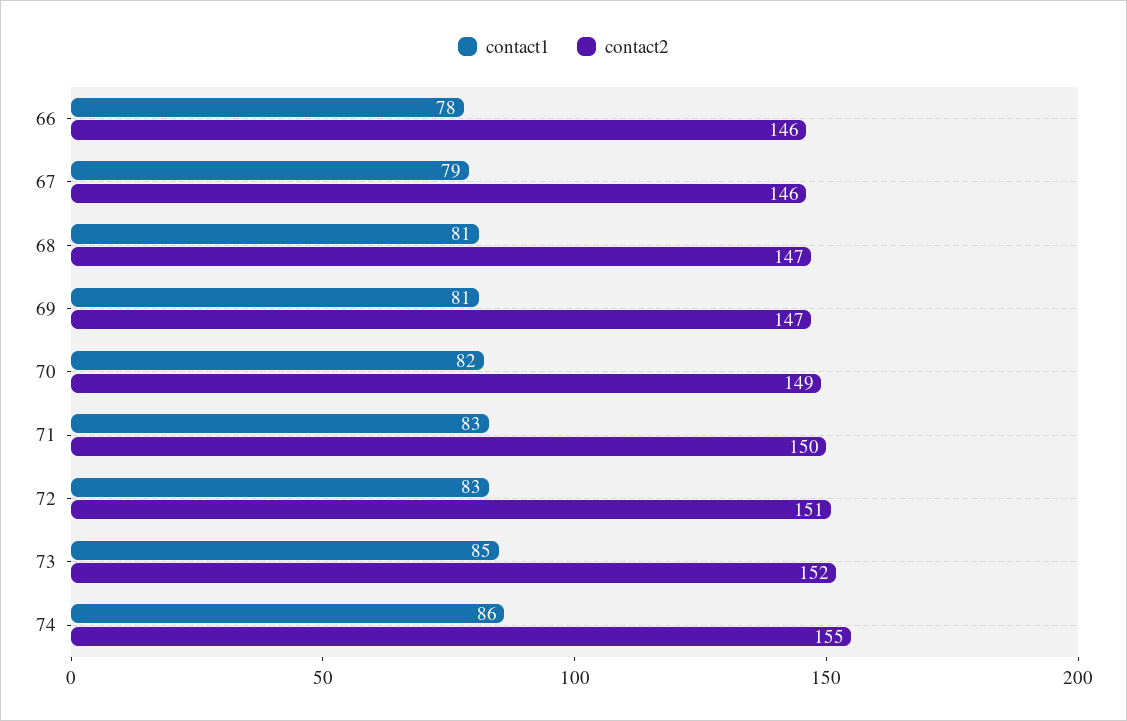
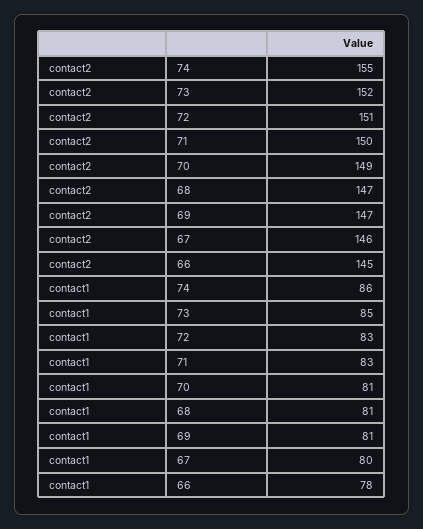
  {
    "contact1": {
      "66": 78,
-     "67": 79,
+     "67": 80,
      "68": 81,
      "69": 81,
-     "70": 82,
+     "70": 81,
      "71": 83,
      "72": 83,
      "73": 85,
      "74": 86
    },
    "contact2": {
-     "66": 146,
+     "66": 145,
      "67": 146,
      "68": 147,
      "69": 147,
      "70": 149,
      "71": 150,
      "72": 151,
      "73": 152,
      "74": 155
    }
  }

